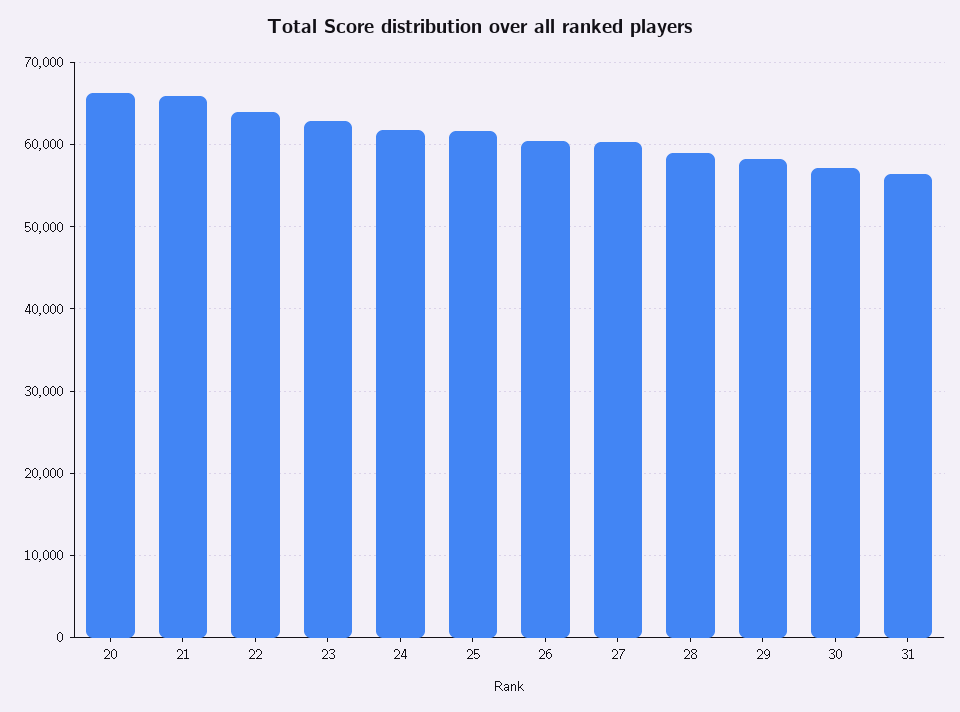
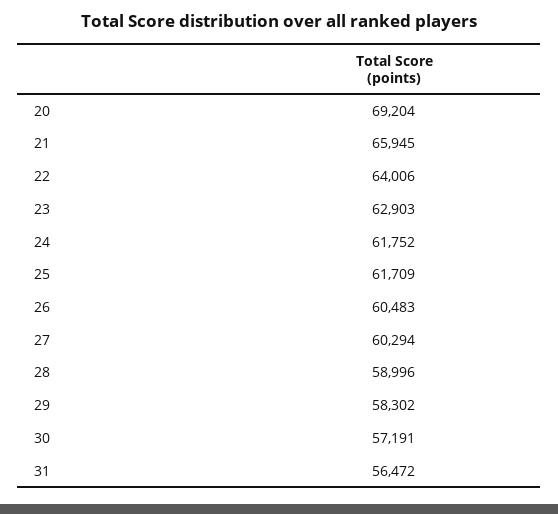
  {
-   "20": 66000,
+   "20": 69204,
    "21": 65945,
    "22": 64006,
    "23": 62903,
    "24": 61752,
    "25": 61709,
    "26": 60483,
    "27": 60294,
    "28": 58996,
    "29": 58302,
    "30": 57191,
    "31": 56472
  }

